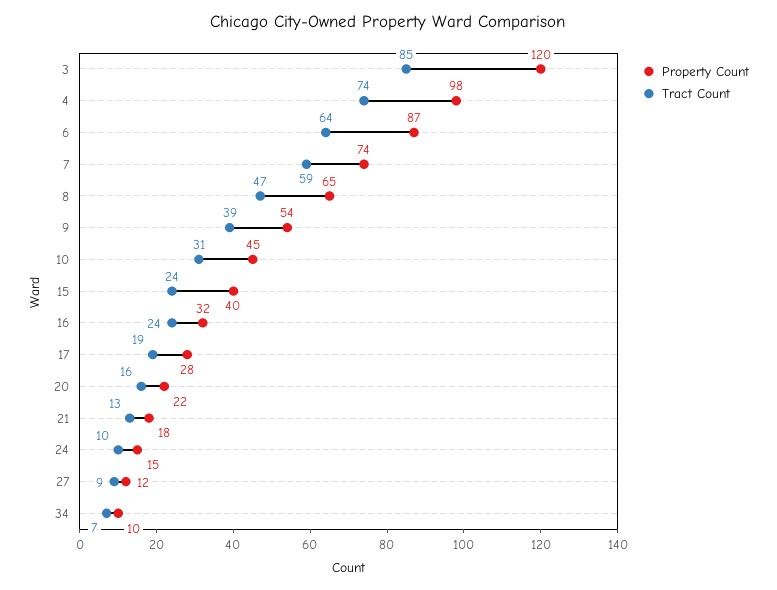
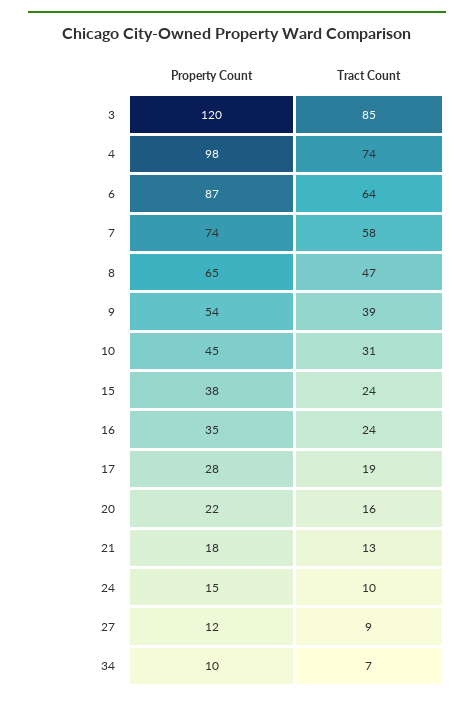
  {
    "Property Count": {
      "3": 120,
      "4": 98,
      "6": 87,
      "7": 74,
      "8": 65,
      "9": 54,
      "10": 45,
-     "15": 40,
+     "15": 38,
-     "16": 32,
+     "16": 35,
      "17": 28,
      "20": 22,
      "21": 18,
      "24": 15,
      "27": 12,
      "34": 10
    },
    "Tract Count": {
      "3": 85,
      "4": 74,
      "6": 64,
-     "7": 59,
+     "7": 58,
      "8": 47,
      "9": 39,
      "10": 31,
      "15": 24,
      "16": 24,
      "17": 19,
      "20": 16,
      "21": 13,
      "24": 10,
      "27": 9,
      "34": 7
    }
  }

